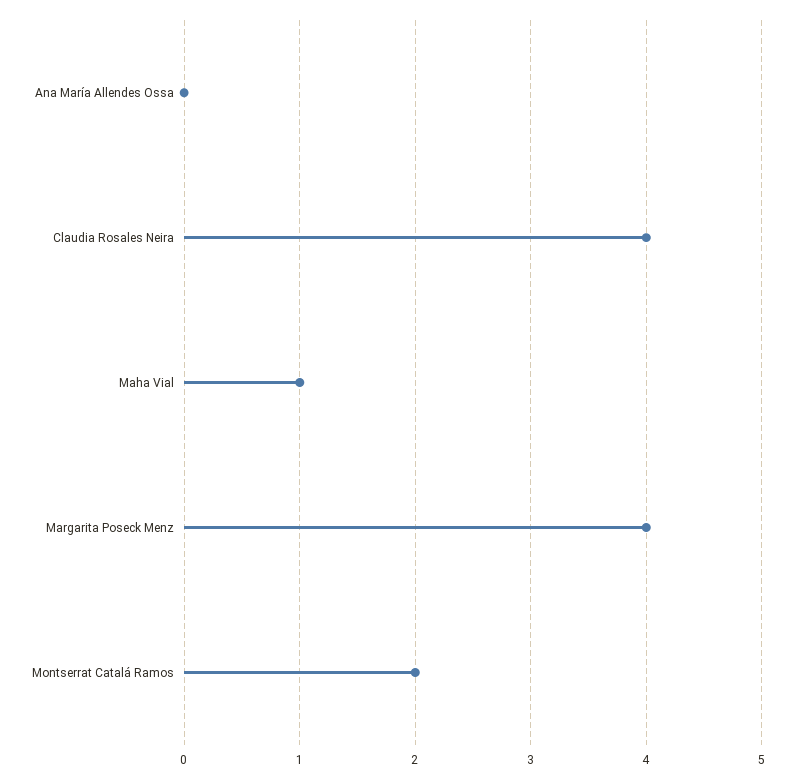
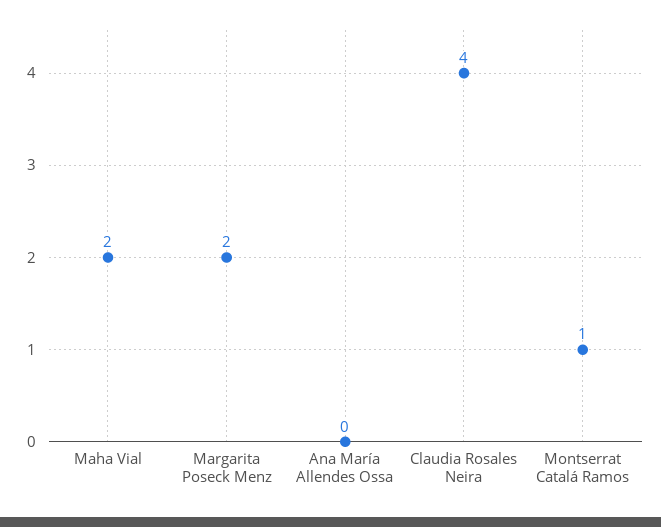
  {
    "Ana María Allendes Ossa": 0,
    "Claudia Rosales Neira": 4,
-   "Maha Vial": 1,
+   "Maha Vial": 2,
-   "Margarita Poseck Menz": 4,
+   "Margarita Poseck Menz": 2,
-   "Montserrat Catalá Ramos": 2
+   "Montserrat Catalá Ramos": 1
  }

